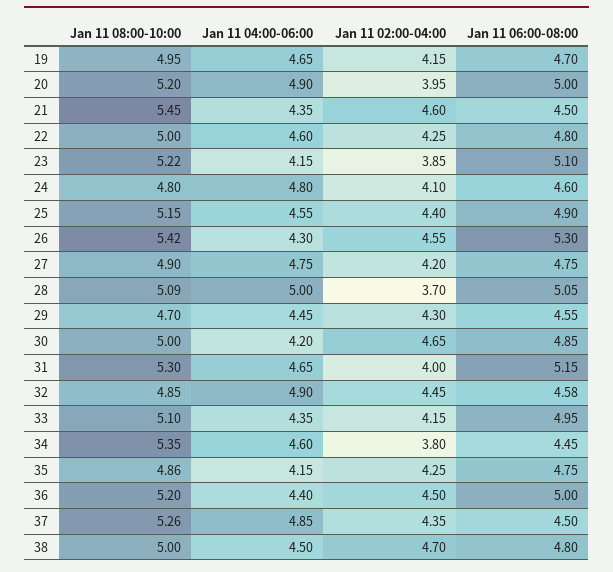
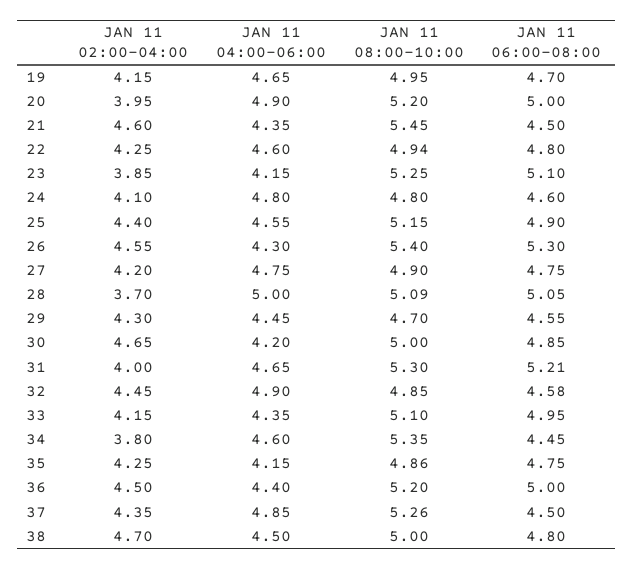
  {
    "Jan 11 08:00-10:00": {
      "19": 4.95,
      "20": 5.2,
      "21": 5.45,
-     "22": 5,
+     "22": 4.94,
-     "23": 5.22,
+     "23": 5.25,
      "24": 4.8,
      "25": 5.15,
-     "26": 5.42,
+     "26": 5.4,
      "27": 4.9,
      "28": 5.09,
      "29": 4.7,
      "30": 5,
      "31": 5.3,
      "32": 4.85,
      "33": 5.1,
      "34": 5.35,
      "35": 4.86,
      "36": 5.2,
      "37": 5.26,
      "38": 5
    },
    "Jan 11 04:00-06:00": {
      "19": 4.65,
      "20": 4.9,
      "21": 4.35,
      "22": 4.6,
      "23": 4.15,
      "24": 4.8,
      "25": 4.55,
      "26": 4.3,
      "27": 4.75,
      "28": 5,
      "29": 4.45,
      "30": 4.2,
      "31": 4.65,
      "32": 4.9,
      "33": 4.35,
      "34": 4.6,
      "35": 4.15,
      "36": 4.4,
      "37": 4.85,
      "38": 4.5
    },
    "Jan 11 02:00-04:00": {
      "19": 4.15,
      "20": 3.95,
      "21": 4.6,
      "22": 4.25,
      "23": 3.85,
      "24": 4.1,
      "25": 4.4,
      "26": 4.55,
      "27": 4.2,
      "28": 3.7,
      "29": 4.3,
      "30": 4.65,
      "31": 4,
      "32": 4.45,
      "33": 4.15,
      "34": 3.8,
      "35": 4.25,
      "36": 4.5,
      "37": 4.35,
      "38": 4.7
    },
    "Jan 11 06:00-08:00": {
      "19": 4.7,
      "20": 5,
      "21": 4.5,
      "22": 4.8,
      "23": 5.1,
      "24": 4.6,
      "25": 4.9,
      "26": 5.3,
      "27": 4.75,
      "28": 5.05,
      "29": 4.55,
      "30": 4.85,
-     "31": 5.15,
+     "31": 5.21,
      "32": 4.58,
      "33": 4.95,
      "34": 4.45,
      "35": 4.75,
      "36": 5,
      "37": 4.5,
      "38": 4.8
    }
  }

